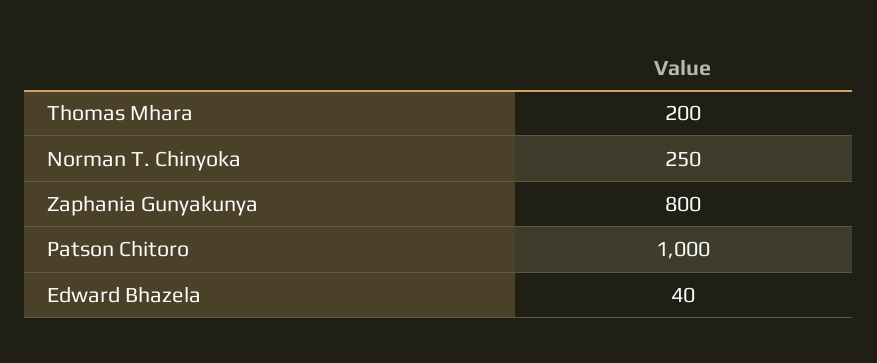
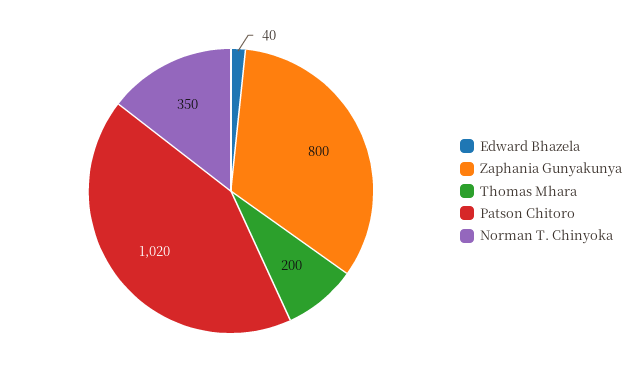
  {
    "Thomas Mhara": 200,
-   "Norman T. Chinyoka": 250,
+   "Norman T. Chinyoka": 350,
    "Zaphania Gunyakunya": 800,
-   "Patson Chitoro": 1000,
+   "Patson Chitoro": 1020,
    "Edward Bhazela": 40
  }

